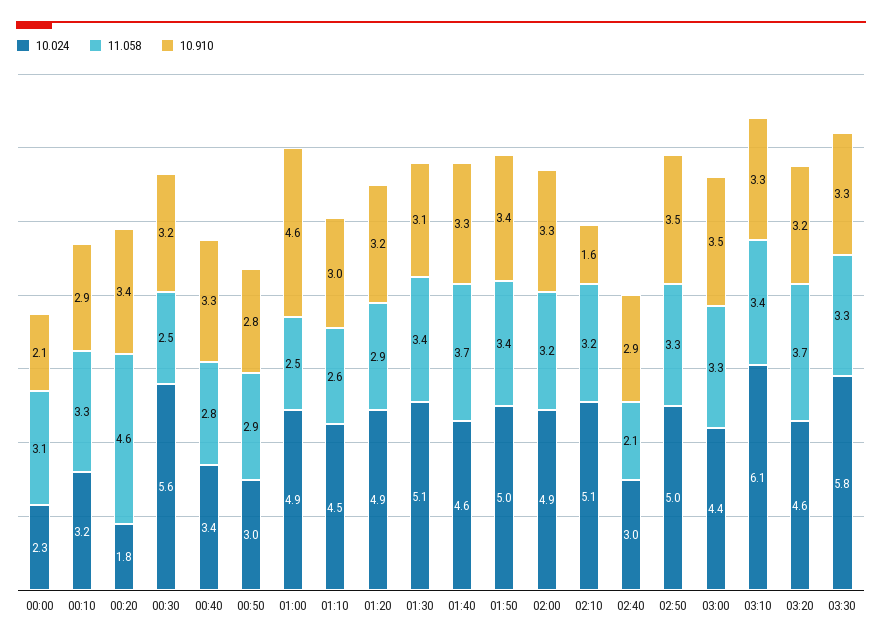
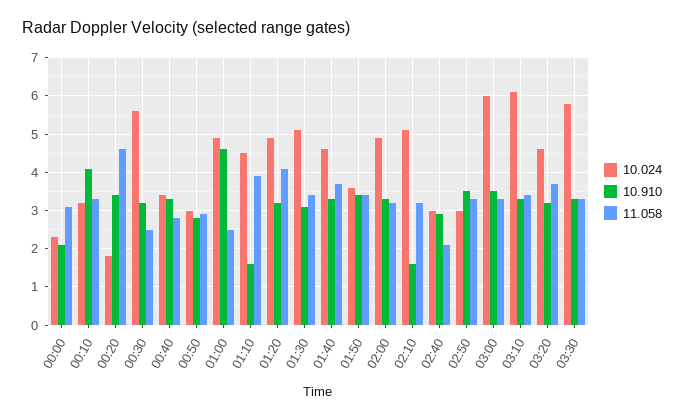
  {
    "10.024": {
      "00:00": 2.3,
      "00:10": 3.2,
      "00:20": 1.8,
      "00:30": 5.6,
      "00:40": 3.4,
      "00:50": 3,
      "01:00": 4.9,
      "01:10": 4.5,
      "01:20": 4.9,
      "01:30": 5.1,
      "01:40": 4.6,
-     "01:50": 5,
+     "01:50": 3.5,
      "02:00": 4.9,
      "02:10": 5.1,
      "02:40": 3,
-     "02:50": 5,
+     "02:50": 3,
-     "03:00": 4.4,
+     "03:00": 6,
      "03:10": 6.1,
      "03:20": 4.6,
      "03:30": 5.8
    },
    "11.058": {
      "00:00": 3.1,
      "00:10": 3.3,
      "00:20": 4.6,
      "00:30": 2.5,
      "00:40": 2.8,
      "00:50": 2.9,
      "01:00": 2.5,
-     "01:10": 2.6,
+     "01:10": 4,
-     "01:20": 2.9,
+     "01:20": 4,
      "01:30": 3.4,
      "01:40": 3.7,
      "01:50": 3.4,
      "02:00": 3.2,
      "02:10": 3.2,
      "02:40": 2.1,
      "02:50": 3.3,
      "03:00": 3.3,
      "03:10": 3.4,
      "03:20": 3.7,
      "03:30": 3.3
    },
    "10.910": {
      "00:00": 2.1,
-     "00:10": 2.9,
+     "00:10": 4,
      "00:20": 3.4,
      "00:30": 3.2,
      "00:40": 3.3,
      "00:50": 2.8,
      "01:00": 4.6,
-     "01:10": 3,
+     "01:10": 1.5,
      "01:20": 3.2,
      "01:30": 3.1,
      "01:40": 3.3,
      "01:50": 3.4,
      "02:00": 3.3,
      "02:10": 1.6,
      "02:40": 2.9,
      "02:50": 3.5,
      "03:00": 3.5,
      "03:10": 3.3,
      "03:20": 3.2,
      "03:30": 3.3
    }
  }

